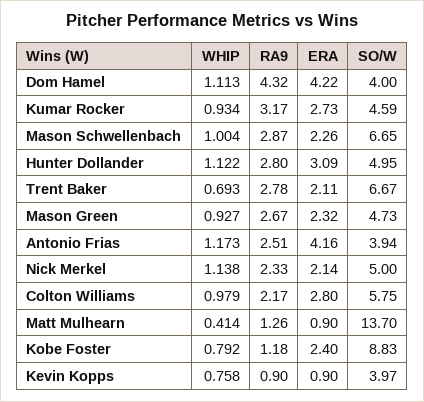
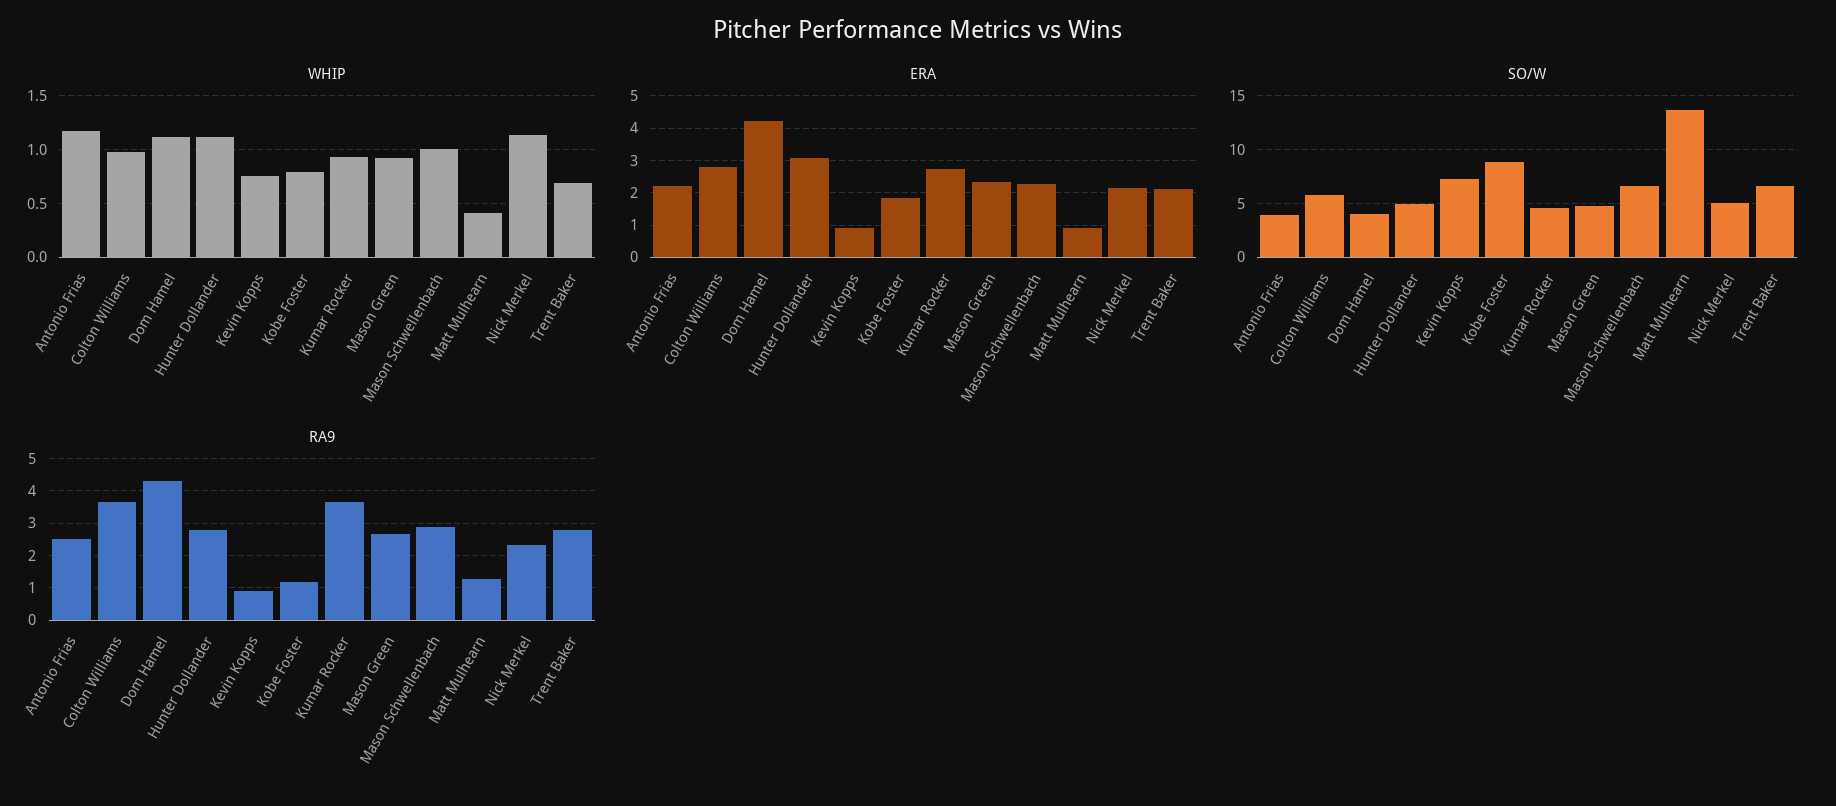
  {
    "WHIP": {
      "Dom Hamel": 1.113,
      "Kumar Rocker": 0.934,
      "Mason Schwellenbach": 1.004,
      "Hunter Dollander": 1.122,
      "Trent Baker": 0.693,
      "Mason Green": 0.927,
      "Antonio Frias": 1.173,
      "Nick Merkel": 1.138,
      "Colton Williams": 0.979,
      "Matt Mulhearn": 0.414,
      "Kobe Foster": 0.792,
      "Kevin Kopps": 0.758
    },
    "RA9": {
      "Dom Hamel": 4.32,
-     "Kumar Rocker": 3.17,
+     "Kumar Rocker": 3.6,
      "Mason Schwellenbach": 2.87,
      "Hunter Dollander": 2.8,
      "Trent Baker": 2.78,
      "Mason Green": 2.67,
      "Antonio Frias": 2.51,
      "Nick Merkel": 2.33,
-     "Colton Williams": 2.17,
+     "Colton Williams": 3.6,
      "Matt Mulhearn": 1.26,
      "Kobe Foster": 1.18,
      "Kevin Kopps": 0.9
    },
    "ERA": {
      "Dom Hamel": 4.22,
      "Kumar Rocker": 2.73,
      "Mason Schwellenbach": 2.26,
      "Hunter Dollander": 3.09,
      "Trent Baker": 2.11,
      "Mason Green": 2.32,
-     "Antonio Frias": 4.16,
+     "Antonio Frias": 2.2,
      "Nick Merkel": 2.14,
      "Colton Williams": 2.8,
      "Matt Mulhearn": 0.9,
-     "Kobe Foster": 2.4,
+     "Kobe Foster": 1.8,
      "Kevin Kopps": 0.9
    },
    "SO/W": {
      "Dom Hamel": 4,
      "Kumar Rocker": 4.59,
      "Mason Schwellenbach": 6.65,
      "Hunter Dollander": 4.95,
      "Trent Baker": 6.67,
      "Mason Green": 4.73,
      "Antonio Frias": 3.94,
      "Nick Merkel": 5,
      "Colton Williams": 5.75,
      "Matt Mulhearn": 13.7,
      "Kobe Foster": 8.83,
-     "Kevin Kopps": 3.97
+     "Kevin Kopps": 7
    }
  }

